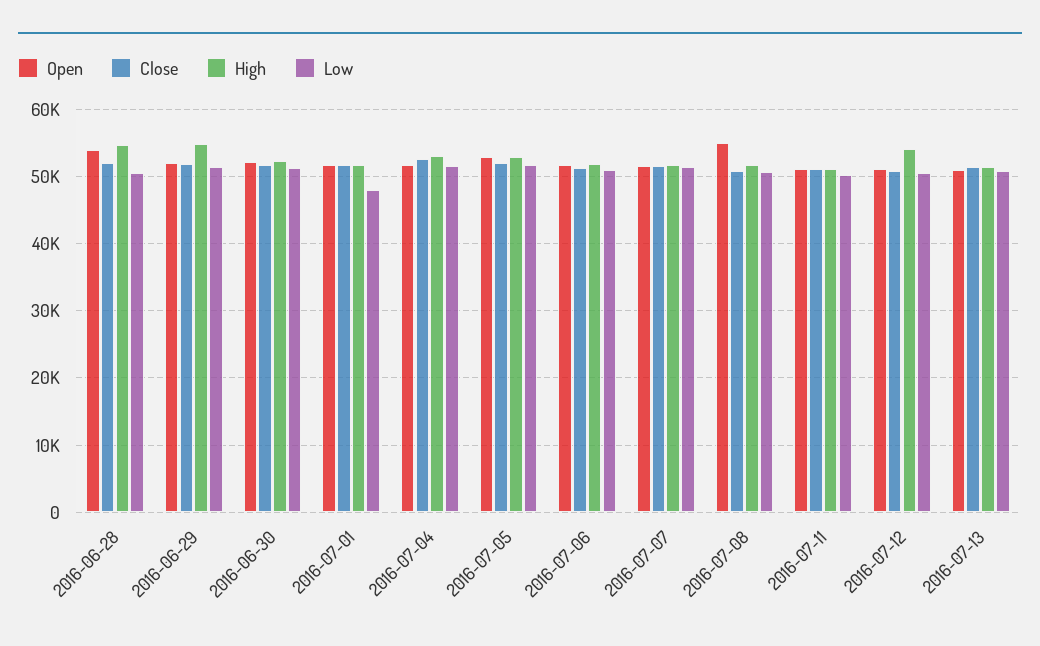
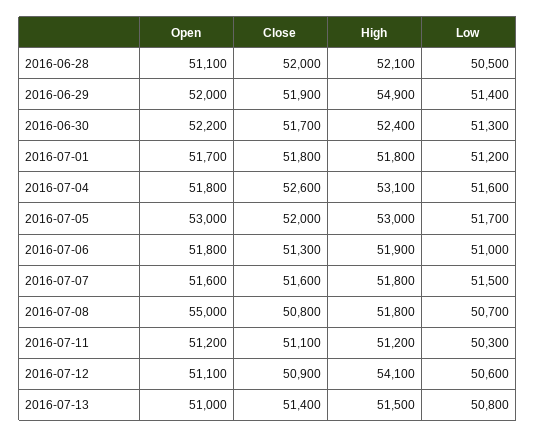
  {
    "Open": {
-     "2016-06-28": 54000,
+     "2016-06-28": 51100,
      "2016-06-29": 52000,
      "2016-06-30": 52200,
      "2016-07-01": 51700,
      "2016-07-04": 51800,
      "2016-07-05": 53000,
      "2016-07-06": 51800,
      "2016-07-07": 51600,
      "2016-07-08": 55000,
      "2016-07-11": 51200,
      "2016-07-12": 51100,
      "2016-07-13": 51000
    },
    "Close": {
      "2016-06-28": 52000,
      "2016-06-29": 51900,
      "2016-06-30": 51700,
      "2016-07-01": 51800,
      "2016-07-04": 52600,
      "2016-07-05": 52000,
      "2016-07-06": 51300,
      "2016-07-07": 51600,
      "2016-07-08": 50800,
      "2016-07-11": 51100,
      "2016-07-12": 50900,
      "2016-07-13": 51400
    },
    "High": {
-     "2016-06-28": 55000,
+     "2016-06-28": 52100,
      "2016-06-29": 54900,
      "2016-06-30": 52400,
      "2016-07-01": 51800,
      "2016-07-04": 53100,
      "2016-07-05": 53000,
      "2016-07-06": 51900,
      "2016-07-07": 51800,
      "2016-07-08": 51800,
      "2016-07-11": 51200,
      "2016-07-12": 54100,
      "2016-07-13": 51500
    },
    "Low": {
      "2016-06-28": 50500,
      "2016-06-29": 51400,
      "2016-06-30": 51300,
-     "2016-07-01": 48000,
+     "2016-07-01": 51200,
      "2016-07-04": 51600,
      "2016-07-05": 51700,
      "2016-07-06": 51000,
      "2016-07-07": 51500,
      "2016-07-08": 50700,
      "2016-07-11": 50300,
      "2016-07-12": 50600,
      "2016-07-13": 50800
    }
  }

